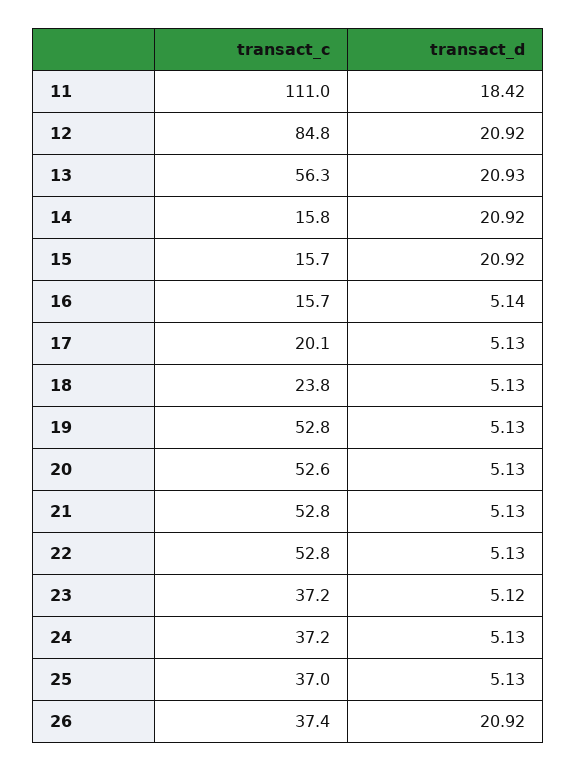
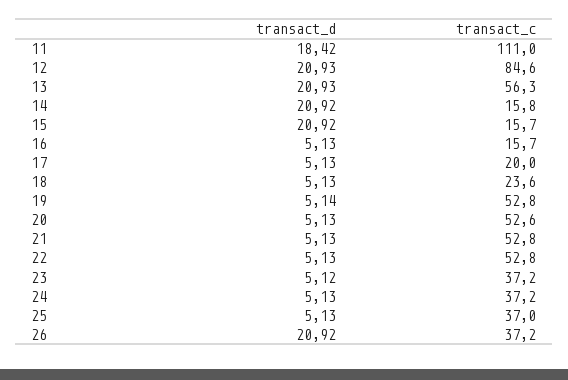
  {
    "transact_c": {
      "11": 111,
-     "12": 84.8,
+     "12": 84.6,
      "13": 56.3,
      "14": 15.8,
      "15": 15.7,
      "16": 15.7,
-     "17": 20.1,
+     "17": 20,
-     "18": 23.8,
+     "18": 23.6,
      "19": 52.8,
      "20": 52.6,
      "21": 52.8,
      "22": 52.8,
      "23": 37.2,
      "24": 37.2,
      "25": 37,
-     "26": 37.4
+     "26": 37.2
    },
    "transact_d": {
      "11": 18.42,
-     "12": 20.92,
+     "12": 20.93,
      "13": 20.93,
      "14": 20.92,
      "15": 20.92,
-     "16": 5.14,
+     "16": 5.13,
      "17": 5.13,
      "18": 5.13,
-     "19": 5.13,
+     "19": 5.14,
      "20": 5.13,
      "21": 5.13,
      "22": 5.13,
      "23": 5.12,
      "24": 5.13,
      "25": 5.13,
      "26": 20.92
    }
  }

